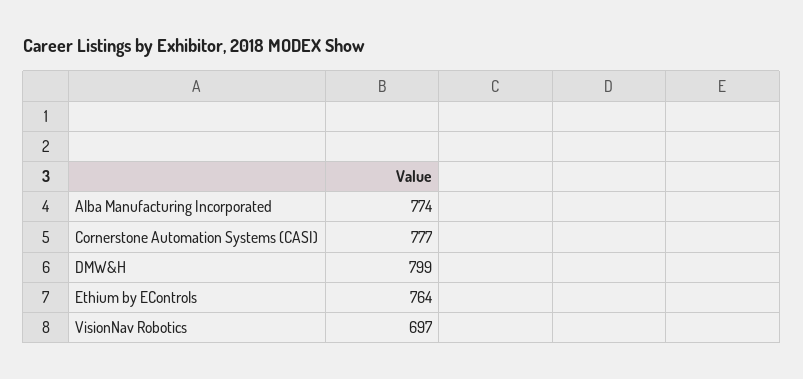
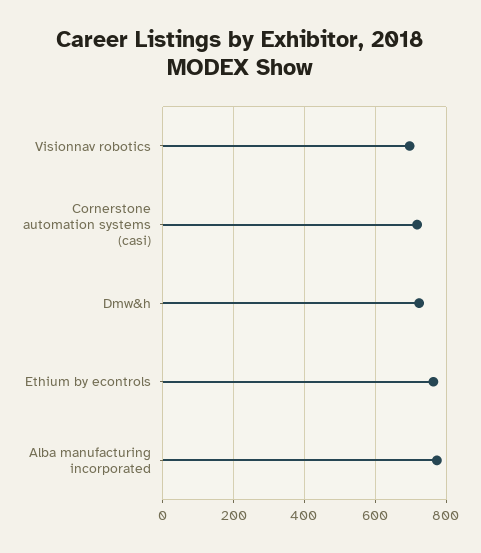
  {
    "Alba Manufacturing Incorporated": 774,
-   "Cornerstone Automation Systems (CASI)": 777,
+   "Cornerstone Automation Systems (CASI)": 720,
-   "DMW&H": 799,
+   "DMW&H": 720,
    "Ethium by EControls": 764,
    "VisionNav Robotics": 697
  }

